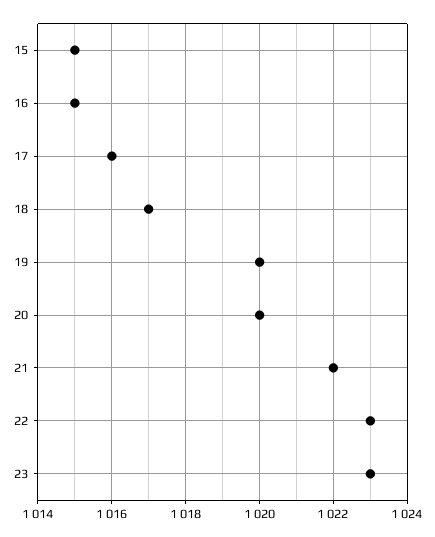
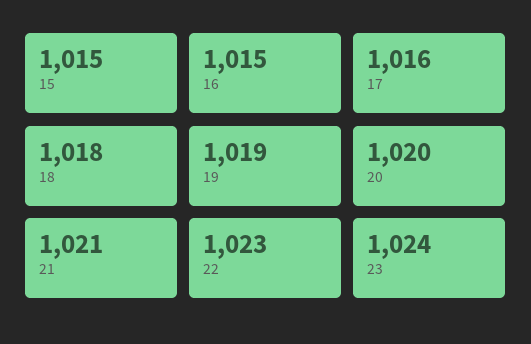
  {
    "15": 1015,
    "16": 1015,
    "17": 1016,
-   "18": 1017,
+   "18": 1018,
-   "19": 1020,
+   "19": 1019,
    "20": 1020,
-   "21": 1022,
+   "21": 1021,
    "22": 1023,
-   "23": 1023
+   "23": 1024
  }

